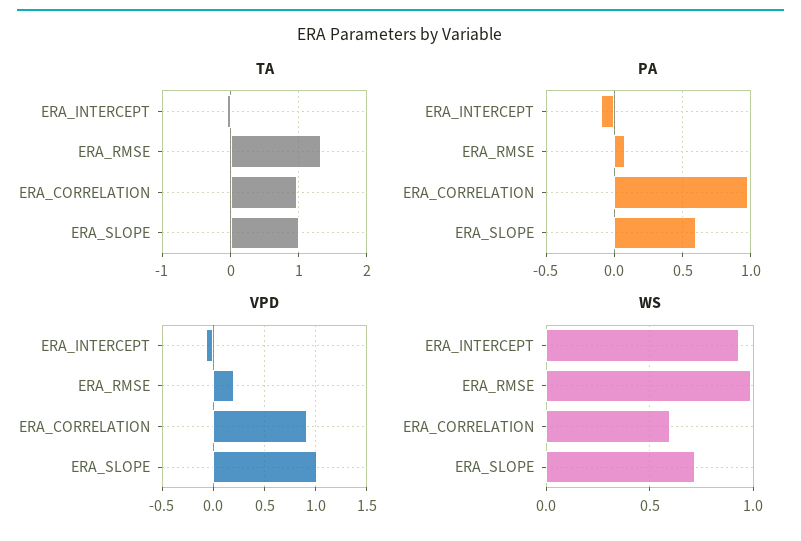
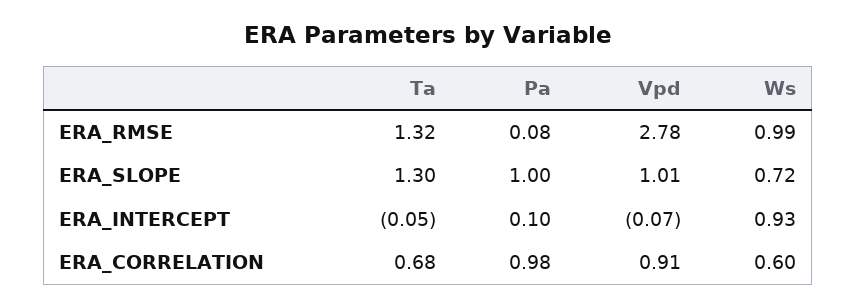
  {
    "TA": {
      "ERA_INTERCEPT": -0.05,
      "ERA_RMSE": 1.32,
-     "ERA_CORRELATION": 1,
+     "ERA_CORRELATION": 0.68,
-     "ERA_SLOPE": 1
+     "ERA_SLOPE": 1.3
    },
    "PA": {
-     "ERA_INTERCEPT": -0.1,
+     "ERA_INTERCEPT": 0.1,
      "ERA_RMSE": 0.08,
      "ERA_CORRELATION": 0.98,
-     "ERA_SLOPE": 0.6
+     "ERA_SLOPE": 1
    },
    "VPD": {
      "ERA_INTERCEPT": -0.07,
-     "ERA_RMSE": 0.2,
+     "ERA_RMSE": 2.78,
      "ERA_CORRELATION": 0.91,
      "ERA_SLOPE": 1.01
    },
    "WS": {
      "ERA_INTERCEPT": 0.93,
      "ERA_RMSE": 0.99,
      "ERA_CORRELATION": 0.6,
      "ERA_SLOPE": 0.72
    }
  }

